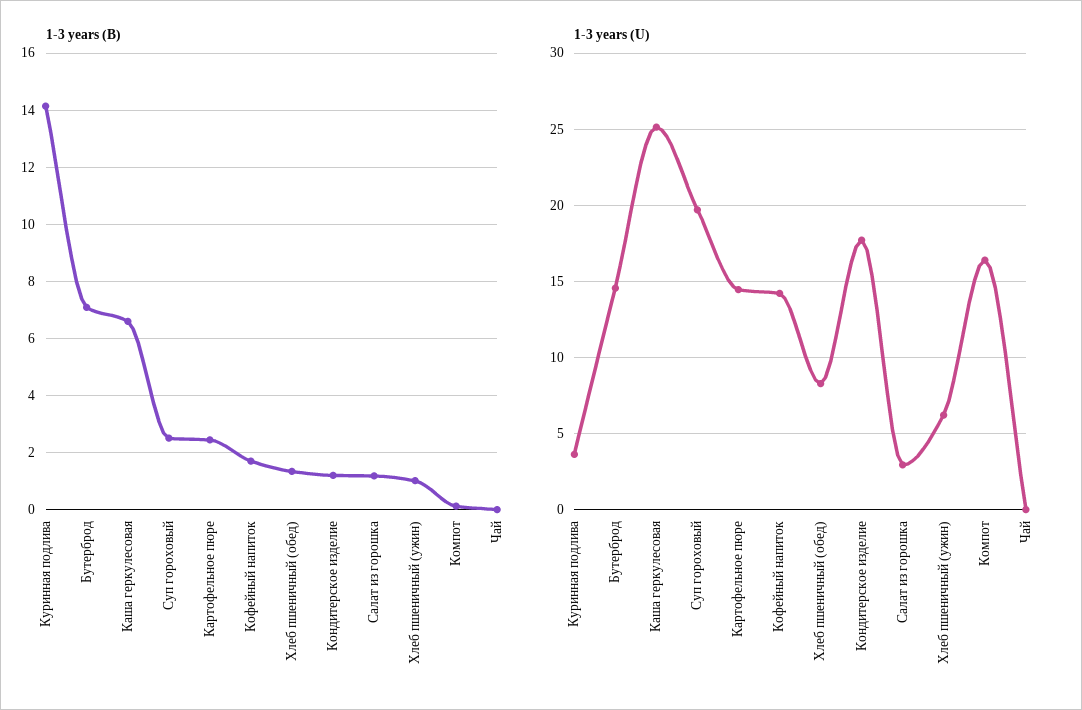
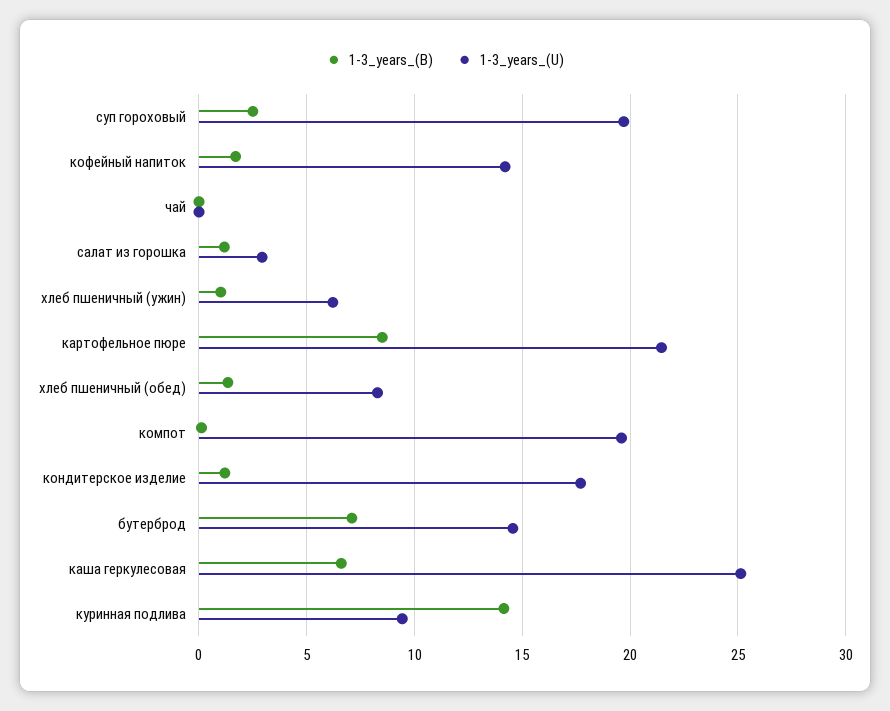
  {
    "1-3 years (B)": {
      "Куринная подлива": 14.25,
      "Бутерброд": 7,
      "Каша геркулесовая": 6.5,
      "Суп гороховый": 2.5,
-     "Картофельное пюре": 2.5,
+     "Картофельное пюре": 8.5,
      "Кофейный напиток": 1.75,
      "Хлеб пшеничный (обед)": 1.25,
      "Кондитерское изделие": 1.25,
      "Салат из горошка": 1.25,
      "Хлеб пшеничный (ужин)": 1,
      "Компот": 0,
      "Чай": 0
    },
    "1-3 years (U)": {
-     "Куринная подлива": 3.5,
+     "Куринная подлива": 9.5,
      "Бутерброд": 14.5,
      "Каша геркулесовая": 25,
      "Суп гороховый": 19.5,
-     "Картофельное пюре": 14.5,
+     "Картофельное пюре": 21.5,
      "Кофейный напиток": 14,
      "Хлеб пшеничный (обед)": 8.5,
      "Кондитерское изделие": 17.5,
      "Салат из горошка": 3,
      "Хлеб пшеничный (ужин)": 6,
-     "Компот": 16.5,
+     "Компот": 19.5,
      "Чай": 0
    }
  }

